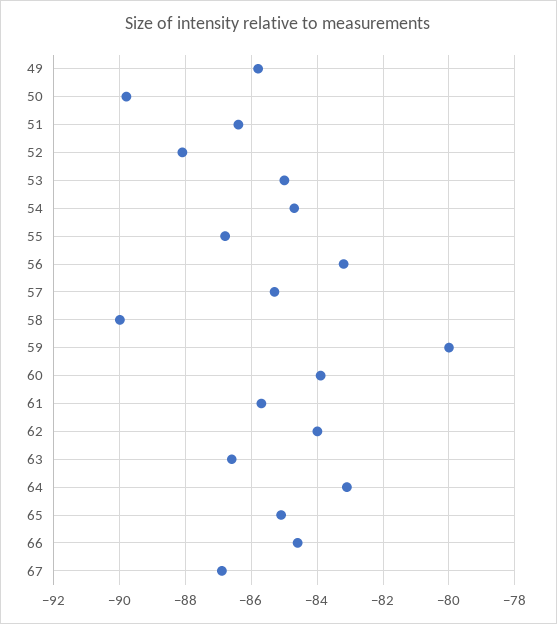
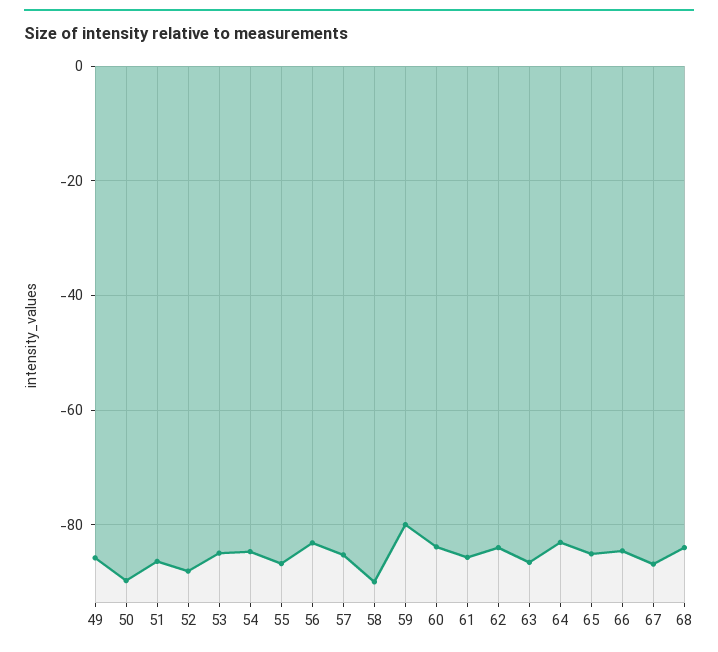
  {
    "49": -86,
    "50": -90,
    "51": -86.5,
    "52": -88,
    "53": -85,
    "54": -84.5,
    "55": -87,
    "56": -83,
    "57": -85.5,
    "58": -90,
    "59": -80,
    "60": -84,
    "61": -85.5,
    "62": -84,
    "63": -86.5,
    "64": -83,
    "65": -85,
    "66": -84.5,
-   "67": -87
+   "67": -87,
+   "68": -84
  }

